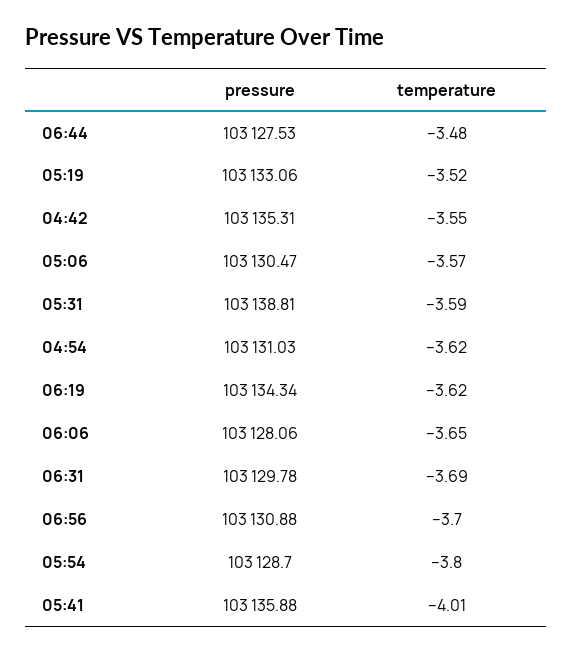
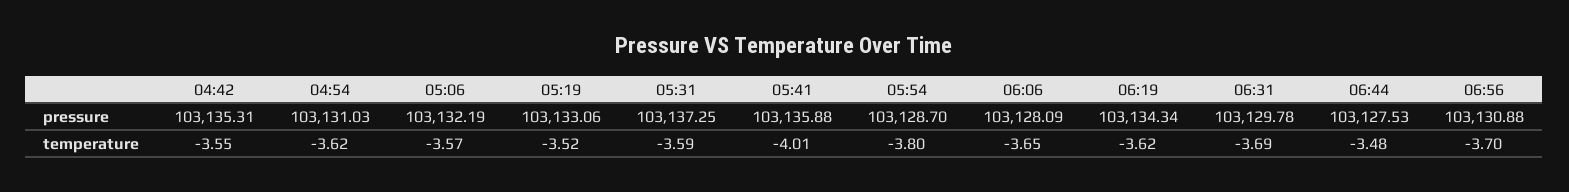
  {
    "pressure": {
      "06:44": 103127.53,
      "05:19": 103133.06,
      "04:42": 103135.31,
-     "05:06": 103130.47,
+     "05:06": 103132.19,
-     "05:31": 103138.81,
+     "05:31": 103137.25,
      "04:54": 103131.03,
      "06:19": 103134.34,
-     "06:06": 103128.06,
+     "06:06": 103128.09,
      "06:31": 103129.78,
      "06:56": 103130.88,
      "05:54": 103128.7,
      "05:41": 103135.88
    },
    "temperature": {
      "06:44": -3.48,
      "05:19": -3.52,
      "04:42": -3.55,
      "05:06": -3.57,
      "05:31": -3.59,
      "04:54": -3.62,
      "06:19": -3.62,
      "06:06": -3.65,
      "06:31": -3.69,
      "06:56": -3.7,
      "05:54": -3.8,
      "05:41": -4.01
    }
  }

